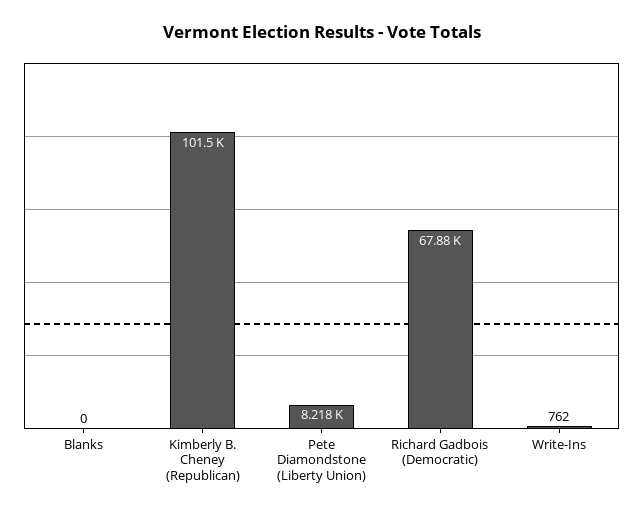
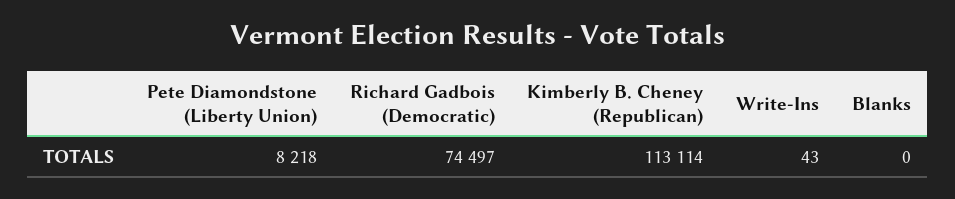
  {
    "Blanks": 0,
-   "Kimberly B. Cheney (Republican)": 101500,
+   "Kimberly B. Cheney (Republican)": 113114,
    "Pete Diamondstone (Liberty Union)": 8218,
-   "Richard Gadbois (Democratic)": 67880,
+   "Richard Gadbois (Democratic)": 74497,
-   "Write-Ins": 762
+   "Write-Ins": 43
  }

